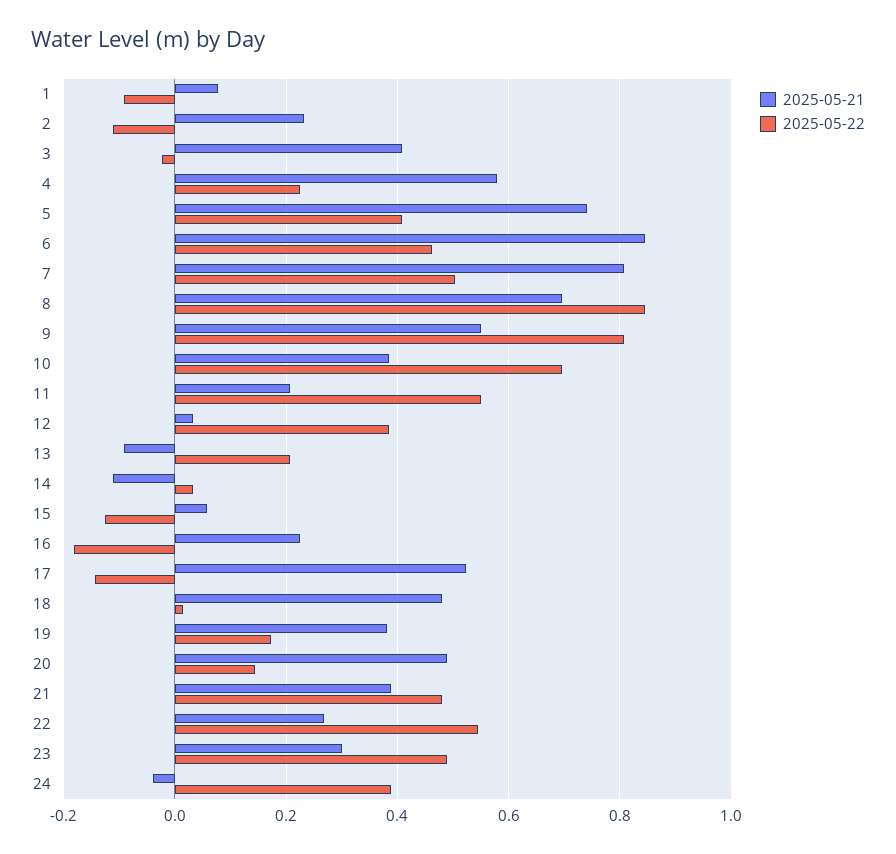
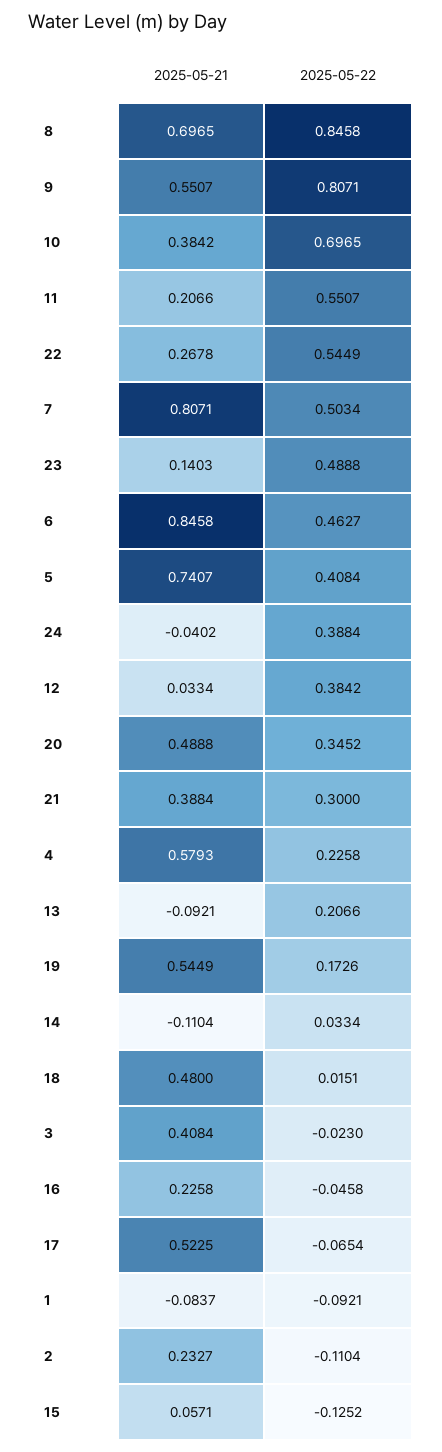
  {
    "2025-05-21": {
-     "1": 0.08,
+     "1": -0.0837,
      "2": 0.2327,
      "3": 0.4084,
      "4": 0.5793,
      "5": 0.7407,
      "6": 0.8458,
      "7": 0.8071,
      "8": 0.6965,
      "9": 0.5507,
      "10": 0.3842,
      "11": 0.2066,
      "12": 0.0334,
      "13": -0.0921,
      "14": -0.1104,
      "15": 0.0571,
      "16": 0.2258,
      "17": 0.5225,
      "18": 0.48,
-     "19": 0.38,
+     "19": 0.5449,
      "20": 0.4888,
      "21": 0.3884,
      "22": 0.2678,
-     "23": 0.3,
+     "23": 0.1403,
      "24": -0.0402
    },
    "2025-05-22": {
      "1": -0.0921,
      "2": -0.1104,
      "3": -0.023,
      "4": 0.2258,
      "5": 0.4084,
      "6": 0.4627,
      "7": 0.5034,
      "8": 0.8458,
      "9": 0.8071,
      "10": 0.6965,
      "11": 0.5507,
      "12": 0.3842,
      "13": 0.2066,
      "14": 0.0334,
      "15": -0.1252,
-     "16": -0.18,
+     "16": -0.0458,
-     "17": -0.14,
+     "17": -0.0654,
      "18": 0.0151,
      "19": 0.1726,
-     "20": 0.14,
+     "20": 0.3452,
-     "21": 0.48,
+     "21": 0.3,
      "22": 0.5449,
      "23": 0.4888,
      "24": 0.3884
    }
  }

